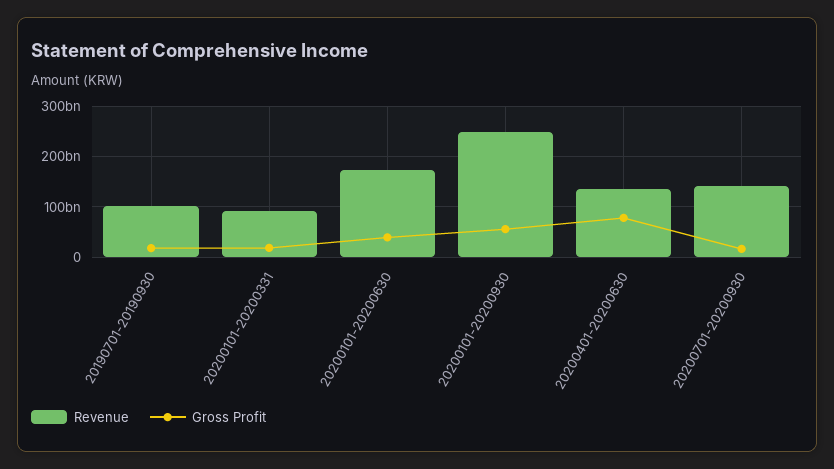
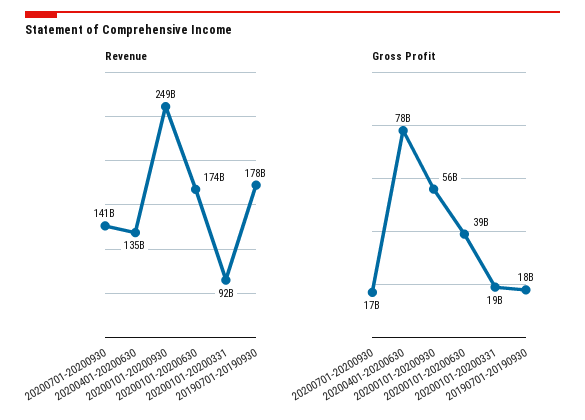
  {
    "Revenue": {
-     "20190701-20190930": 100000000000,
+     "20190701-20190930": 178000000000,
      "20200101-20200331": 92000000000,
      "20200101-20200630": 174000000000,
      "20200101-20200930": 249000000000,
      "20200401-20200630": 135000000000,
      "20200701-20200930": 141000000000
    },
    "Gross Profit": {
      "20190701-20190930": 18000000000,
      "20200101-20200331": 19000000000,
      "20200101-20200630": 39000000000,
      "20200101-20200930": 56000000000,
      "20200401-20200630": 78000000000,
      "20200701-20200930": 17000000000
    }
  }

